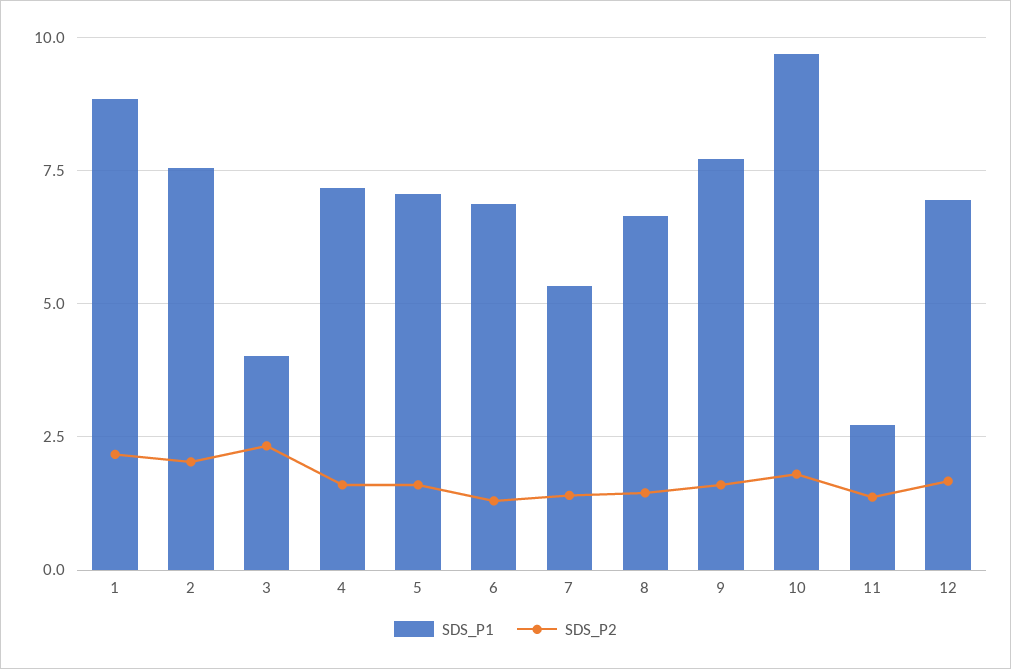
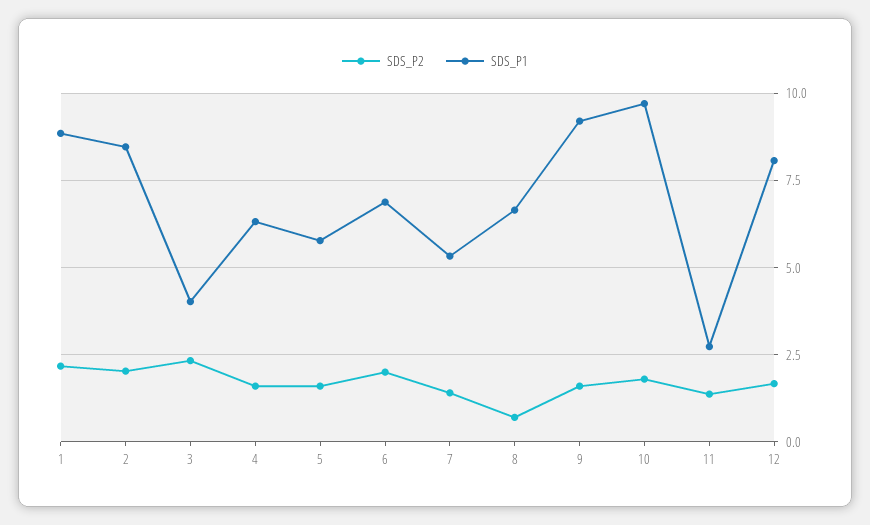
  {
    "SDS_P1": {
      "1": 8.75,
-     "2": 7.5,
+     "2": 8.5,
      "3": 4,
-     "4": 7.25,
+     "4": 6.25,
-     "5": 7,
+     "5": 5.75,
      "6": 7,
      "7": 5.25,
      "8": 6.75,
-     "9": 7.75,
+     "9": 9.25,
      "10": 9.75,
      "11": 2.75,
-     "12": 7
+     "12": 8
    },
    "SDS_P2": {
      "1": 2.25,
      "2": 2,
      "3": 2.25,
      "4": 1.5,
      "5": 1.5,
-     "6": 1.25,
+     "6": 2,
      "7": 1.5,
-     "8": 1.5,
+     "8": 0.75,
      "9": 1.5,
      "10": 1.75,
      "11": 1.25,
      "12": 1.75
    }
  }

